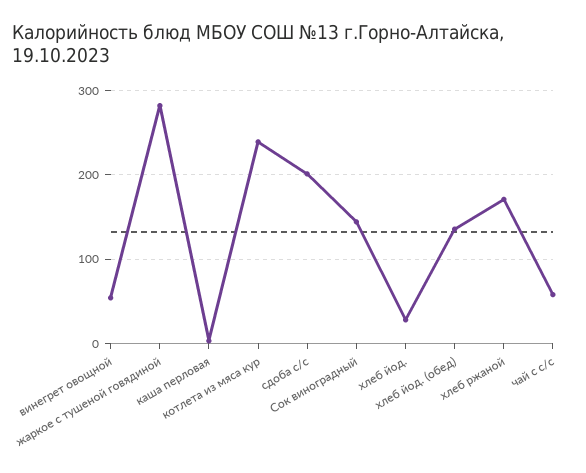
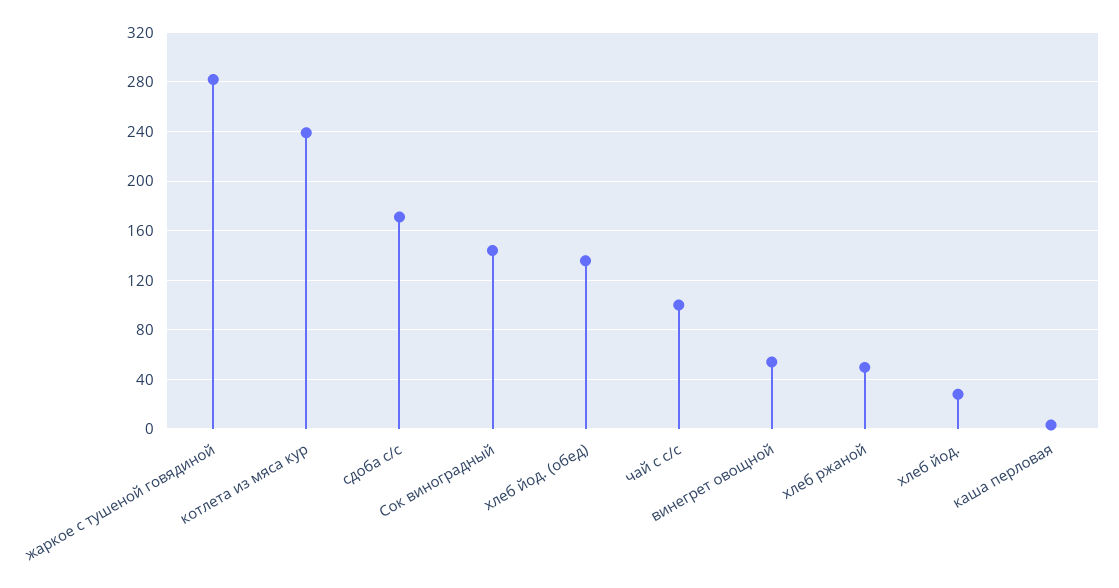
  {
    "винегрет овощной": 55,
    "жаркое с тушеной говядиной": 280,
    "каша перловая": 5,
    "котлета из мяса кур": 240,
-   "сдоба с/с": 200,
+   "сдоба с/с": 170,
    "Сок виноградный": 145,
    "хлеб йод.": 30,
    "хлеб йод. (обед)": 135,
-   "хлеб ржаной": 170,
+   "хлеб ржаной": 50,
-   "чай с с/с": 60
+   "чай с с/с": 100
  }

